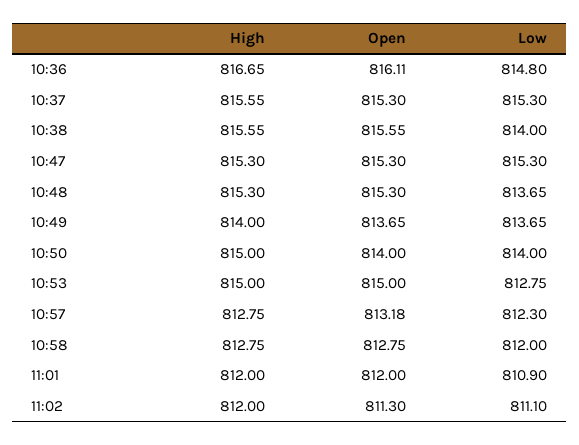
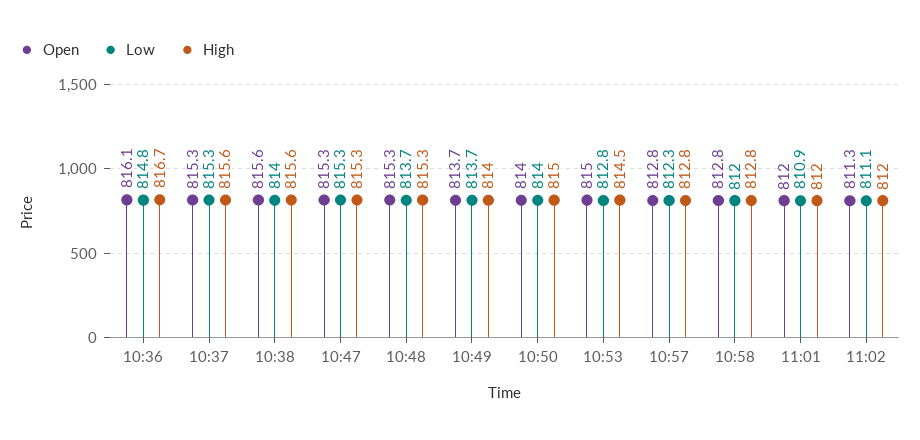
  {
    "High": {
      "10:36": 816.65,
      "10:37": 815.55,
      "10:38": 815.55,
      "10:47": 815.3,
      "10:48": 815.3,
      "10:49": 814,
      "10:50": 815,
-     "10:53": 815,
+     "10:53": 814.5,
      "10:57": 812.75,
      "10:58": 812.75,
      "11:01": 812,
      "11:02": 812
    },
    "Open": {
      "10:36": 816.11,
      "10:37": 815.3,
      "10:38": 815.55,
      "10:47": 815.3,
      "10:48": 815.3,
      "10:49": 813.65,
      "10:50": 814,
      "10:53": 815,
-     "10:57": 813.18,
+     "10:57": 812.8,
      "10:58": 812.75,
      "11:01": 812,
      "11:02": 811.3
    },
    "Low": {
      "10:36": 814.8,
      "10:37": 815.3,
      "10:38": 814,
      "10:47": 815.3,
      "10:48": 813.65,
      "10:49": 813.65,
      "10:50": 814,
      "10:53": 812.75,
      "10:57": 812.3,
      "10:58": 812,
      "11:01": 810.9,
      "11:02": 811.1
    }
  }

